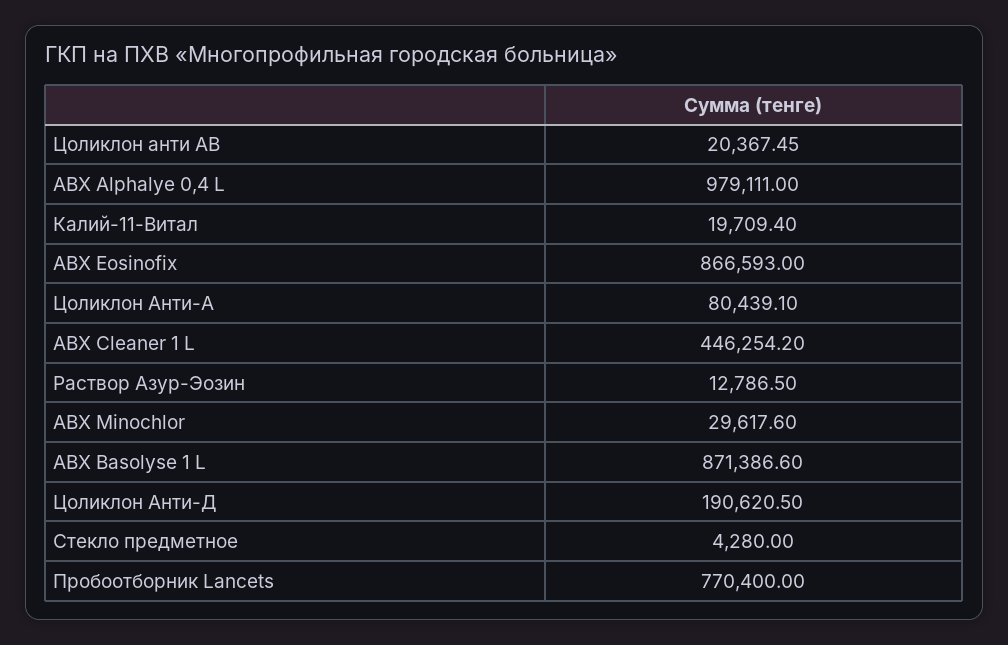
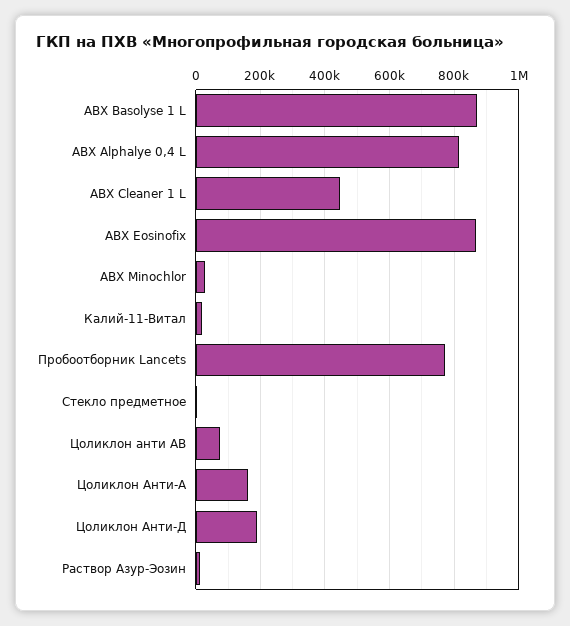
  {
-   "Цоликлон анти АВ": 20367.45,
+   "Цоликлон анти АВ": 80000,
-   "ABX Alphalye 0,4 L": 979111,
+   "ABX Alphalye 0,4 L": 820000,
    "Калий-11-Витал": 19709.4,
    "ABX Eosinofix": 866593,
-   "Цоликлон Анти-А": 80439.1,
+   "Цоликлон Анти-А": 160000,
    "ABX Cleaner 1 L": 446254.2,
    "Раствор Азур-Эозин": 12786.5,
    "ABX Minochlor": 29617.6,
    "ABХ Basolyse 1 L": 871386.6,
    "Цоликлон Анти-Д": 190620.5,
    "Стекло предметное": 4280,
    "Пробоотборник Lancets": 770400
  }

